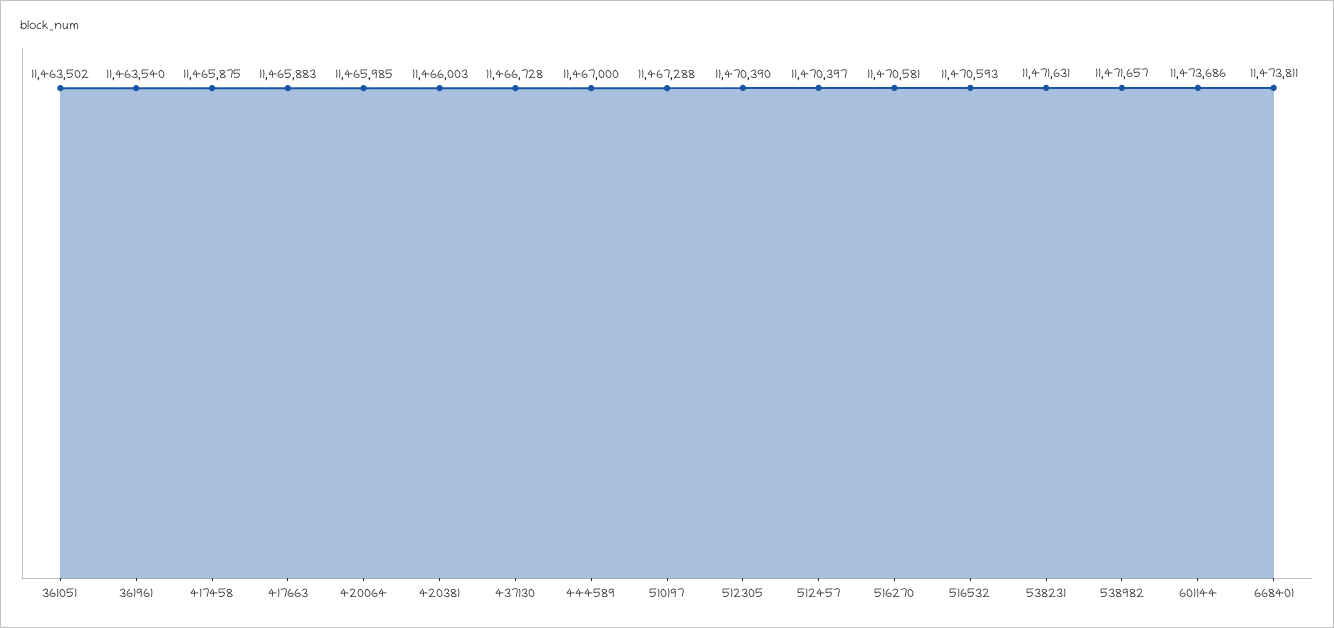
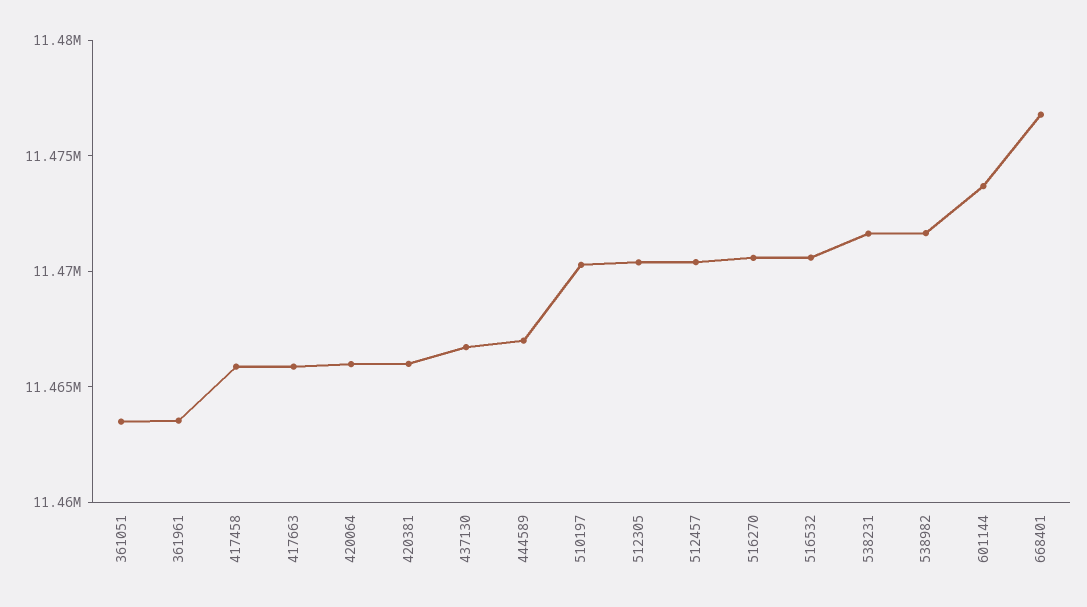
  {
    "361051": 11463502,
    "361961": 11463540,
    "417458": 11465875,
    "417663": 11465883,
    "420064": 11465985,
    "420381": 11466003,
    "437130": 11466728,
    "444589": 11467000,
-   "510197": 11467288,
+   "510197": 11470000,
    "512305": 11470390,
    "512457": 11470397,
    "516270": 11470581,
    "516532": 11470593,
    "538231": 11471631,
    "538982": 11471657,
    "601144": 11473686,
-   "668401": 11473811
+   "668401": 11477000
  }

